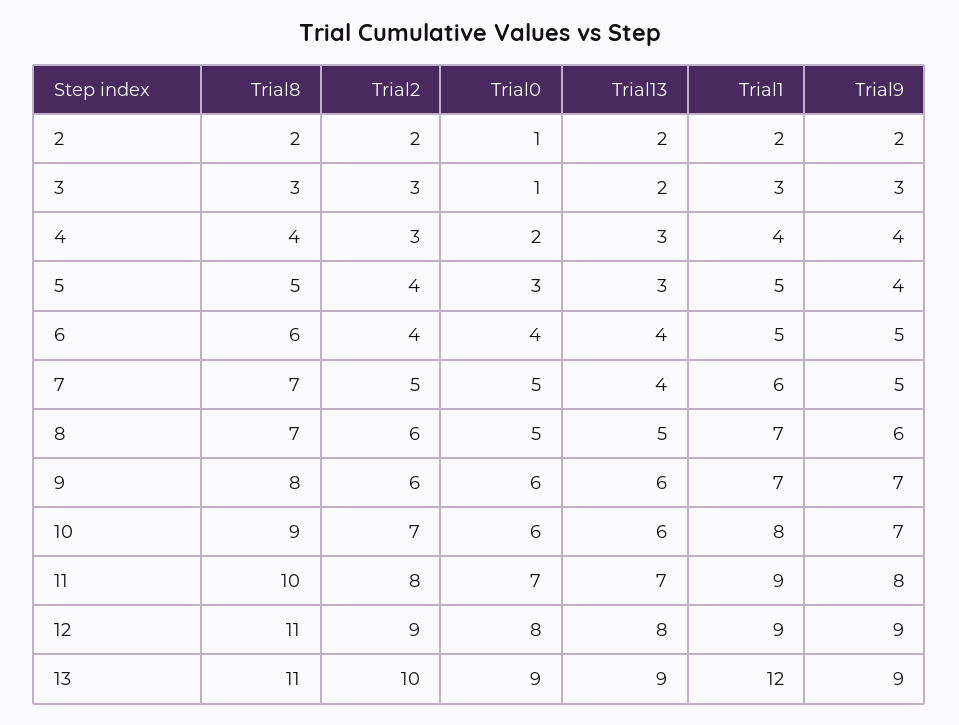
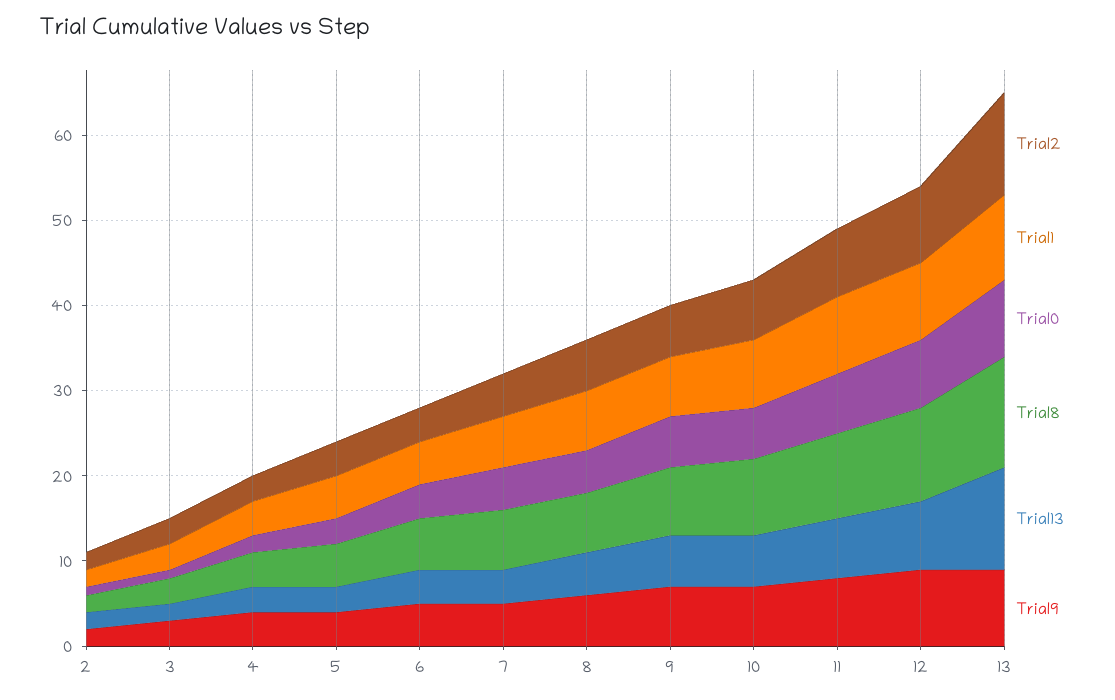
  {
    "Trial8": {
      "2": 2,
      "3": 3,
      "4": 4,
      "5": 5,
      "6": 6,
      "7": 7,
      "8": 7,
      "9": 8,
      "10": 9,
      "11": 10,
      "12": 11,
-     "13": 11
+     "13": 13
    },
    "Trial2": {
      "2": 2,
      "3": 3,
      "4": 3,
      "5": 4,
      "6": 4,
      "7": 5,
      "8": 6,
      "9": 6,
      "10": 7,
      "11": 8,
      "12": 9,
-     "13": 10
+     "13": 12
    },
    "Trial0": {
      "2": 1,
      "3": 1,
      "4": 2,
      "5": 3,
      "6": 4,
      "7": 5,
      "8": 5,
      "9": 6,
      "10": 6,
      "11": 7,
      "12": 8,
      "13": 9
    },
    "Trial13": {
      "2": 2,
      "3": 2,
      "4": 3,
      "5": 3,
      "6": 4,
      "7": 4,
      "8": 5,
      "9": 6,
      "10": 6,
      "11": 7,
      "12": 8,
-     "13": 9
+     "13": 12
    },
    "Trial1": {
      "2": 2,
      "3": 3,
      "4": 4,
      "5": 5,
      "6": 5,
      "7": 6,
      "8": 7,
      "9": 7,
      "10": 8,
      "11": 9,
      "12": 9,
-     "13": 12
+     "13": 10
    },
    "Trial9": {
      "2": 2,
      "3": 3,
      "4": 4,
      "5": 4,
      "6": 5,
      "7": 5,
      "8": 6,
      "9": 7,
      "10": 7,
      "11": 8,
      "12": 9,
      "13": 9
    }
  }

